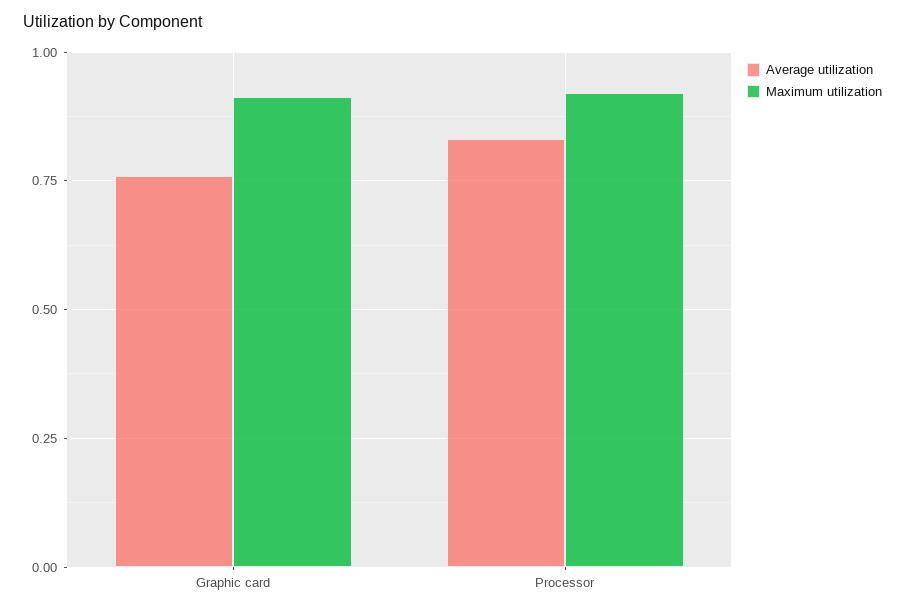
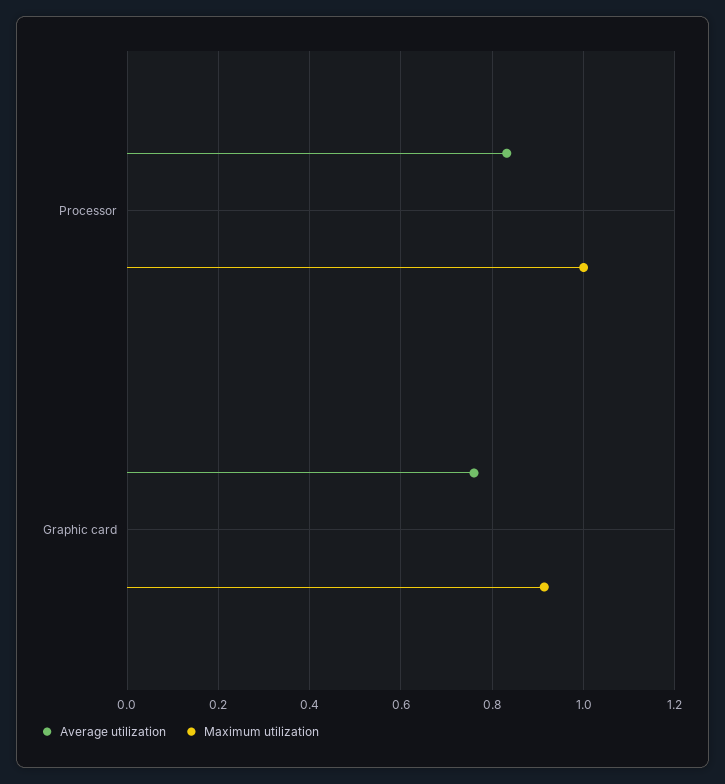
  {
    "Average utilization": {
      "Graphic card": 0.76,
      "Processor": 0.84
    },
    "Maximum utilization": {
      "Graphic card": 0.92,
-     "Processor": 0.925
+     "Processor": 1
    }
  }

